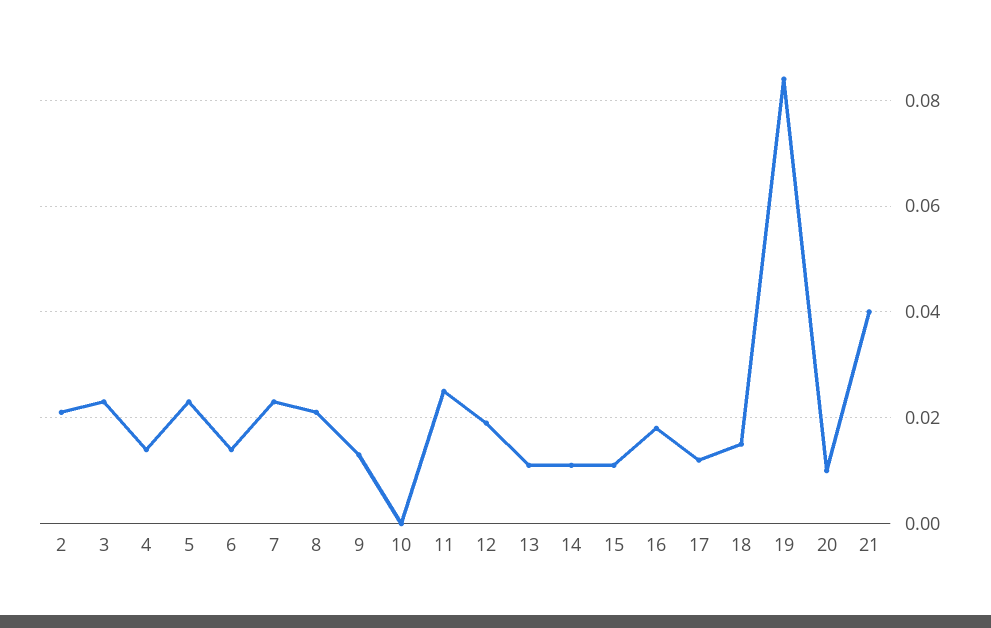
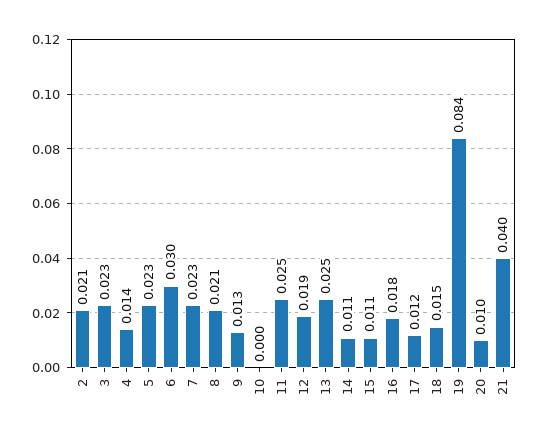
  {
    "2": 0.021,
    "3": 0.023,
    "4": 0.014,
    "5": 0.023,
-   "6": 0.015,
+   "6": 0.03,
    "7": 0.023,
    "8": 0.021,
    "9": 0.013,
    "10": 0,
    "11": 0.025,
    "12": 0.019,
-   "13": 0.01,
+   "13": 0.025,
    "14": 0.011,
    "15": 0.011,
    "16": 0.018,
    "17": 0.012,
    "18": 0.015,
    "19": 0.084,
    "20": 0.01,
    "21": 0.04
  }

